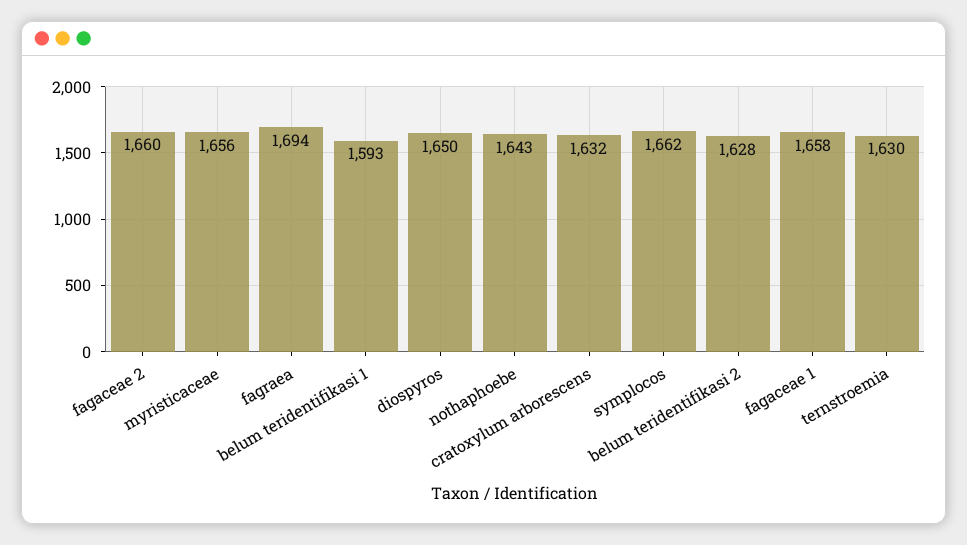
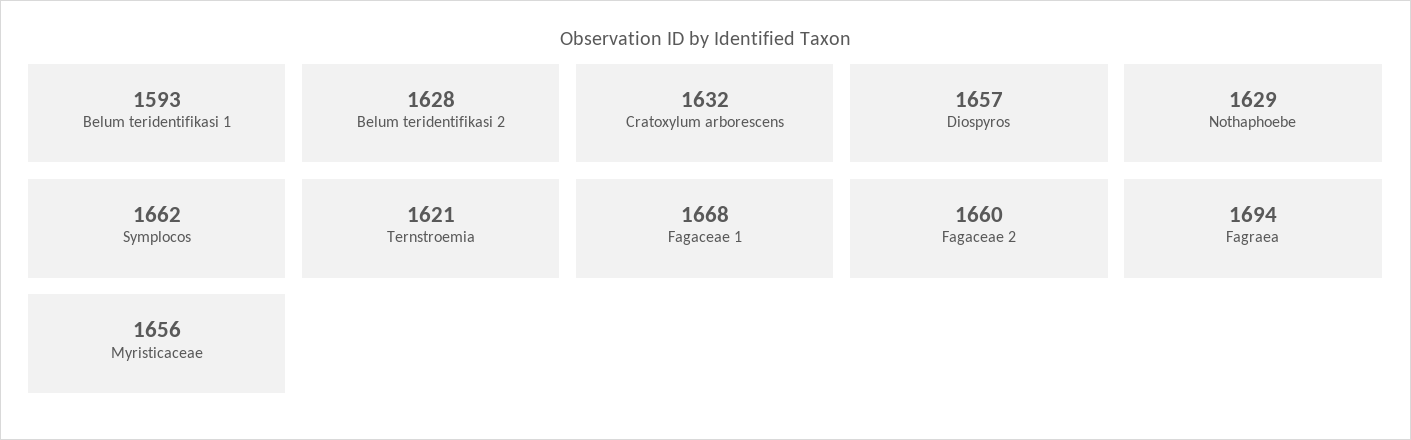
  {
    "fagaceae 2": 1660,
    "myristicaceae": 1656,
    "fagraea": 1694,
    "belum teridentifikasi 1": 1593,
-   "diospyros": 1650,
+   "diospyros": 1657,
-   "nothaphoebe": 1643,
+   "nothaphoebe": 1629,
    "cratoxylum arborescens": 1632,
    "symplocos": 1662,
    "belum teridentifikasi 2": 1628,
-   "fagaceae 1": 1658,
+   "fagaceae 1": 1668,
-   "ternstroemia": 1630
+   "ternstroemia": 1621
  }

